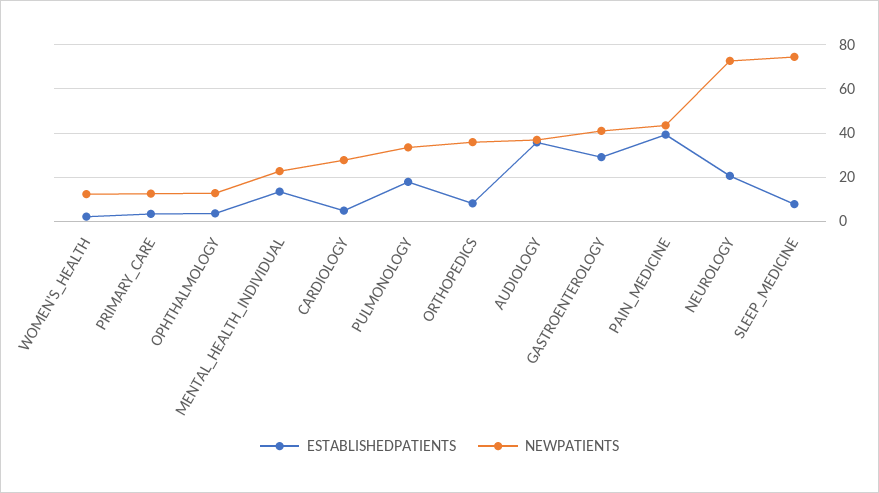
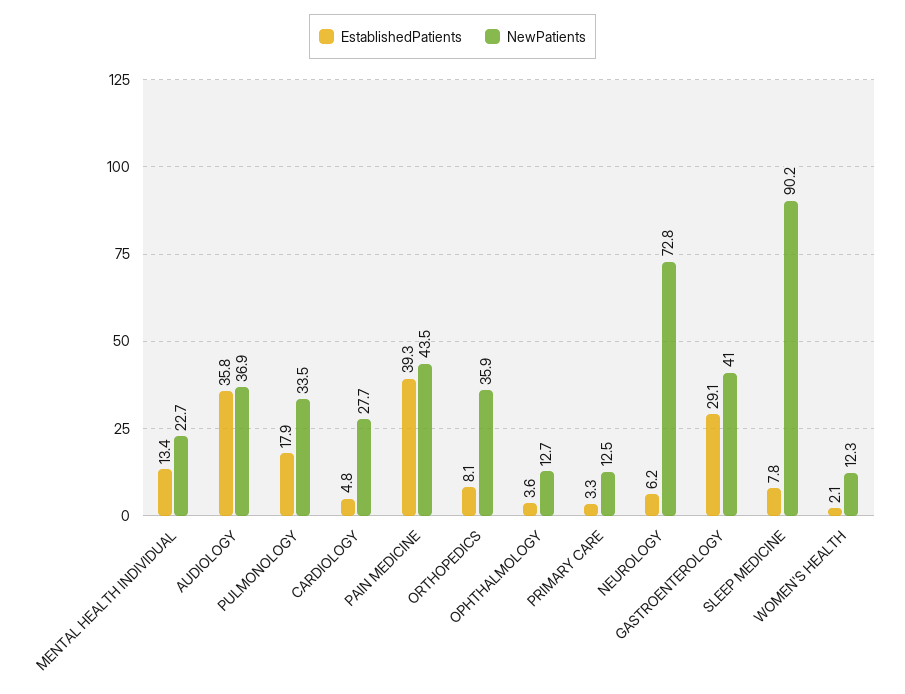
  {
    "ESTABLISHEDPATIENTS": {
      "WOMEN'S_HEALTH": 2.1,
      "PRIMARY_CARE": 3.3,
      "OPHTHALMOLOGY": 3.6,
      "MENTAL_HEALTH_INDIVIDUAL": 13.4,
      "CARDIOLOGY": 4.8,
      "PULMONOLOGY": 17.9,
      "ORTHOPEDICS": 8.1,
      "AUDIOLOGY": 35.8,
      "GASTROENTEROLOGY": 29.1,
      "PAIN_MEDICINE": 39.3,
-     "NEUROLOGY": 20,
+     "NEUROLOGY": 6.2,
      "SLEEP_MEDICINE": 7.8
    },
    "NEWPATIENTS": {
      "WOMEN'S_HEALTH": 12.3,
      "PRIMARY_CARE": 12.5,
      "OPHTHALMOLOGY": 12.7,
      "MENTAL_HEALTH_INDIVIDUAL": 22.7,
      "CARDIOLOGY": 27.7,
      "PULMONOLOGY": 33.5,
      "ORTHOPEDICS": 35.9,
      "AUDIOLOGY": 36.9,
      "GASTROENTEROLOGY": 41,
      "PAIN_MEDICINE": 43.5,
      "NEUROLOGY": 72.8,
-     "SLEEP_MEDICINE": 75
+     "SLEEP_MEDICINE": 90.2
    }
  }

